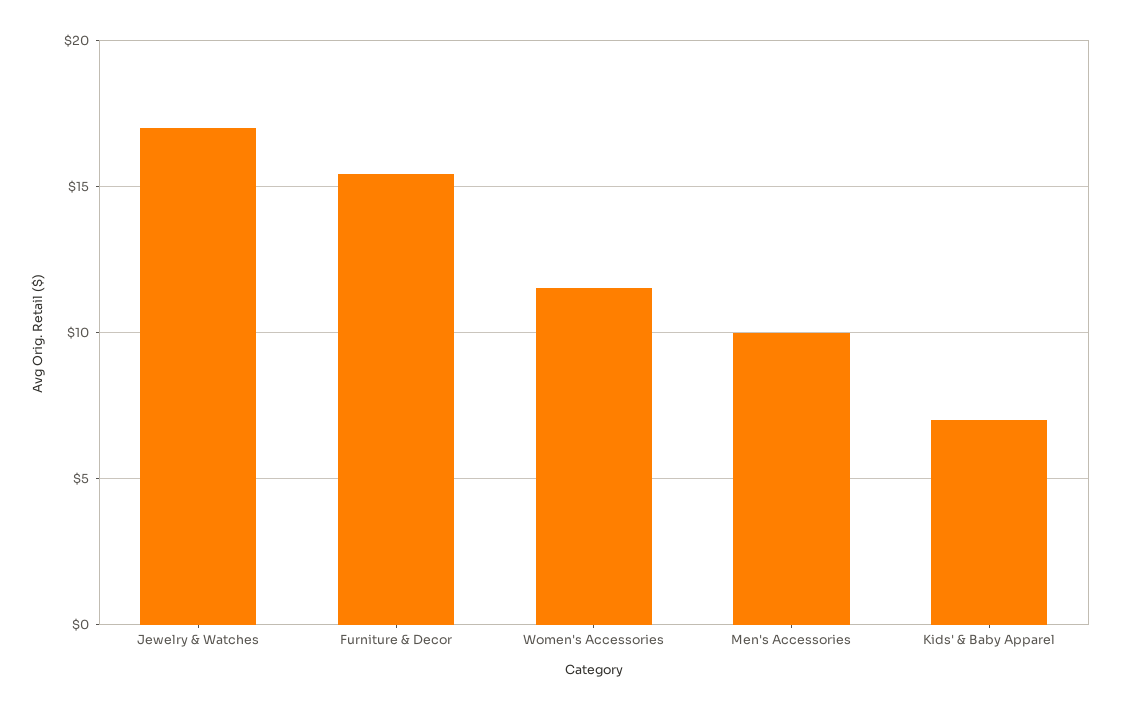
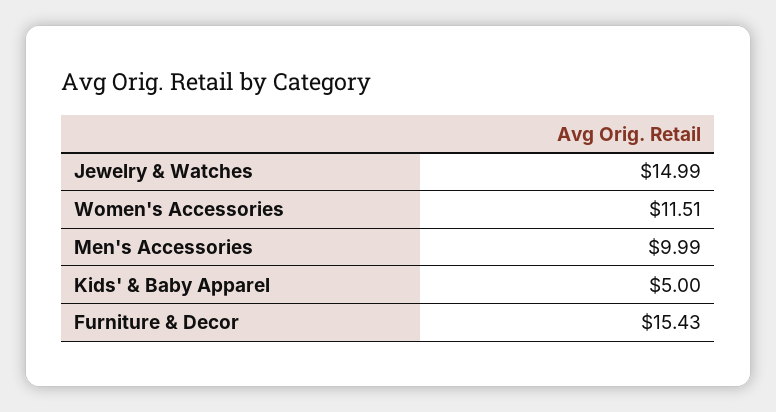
  {
-   "Jewelry & Watches": 17,
+   "Jewelry & Watches": 14.99,
    "Furniture & Decor": 15.43,
    "Women's Accessories": 11.51,
    "Men's Accessories": 9.99,
-   "Kids' & Baby Apparel": 7
+   "Kids' & Baby Apparel": 5
  }

